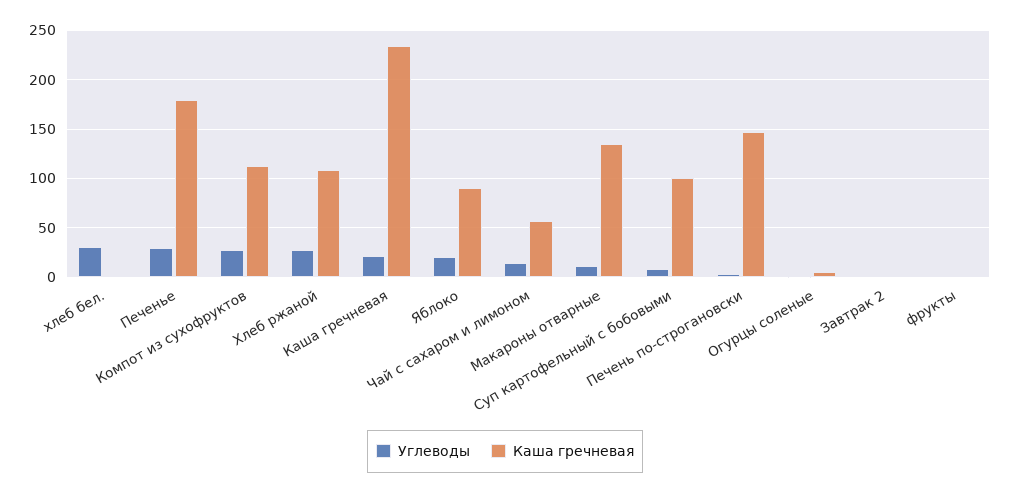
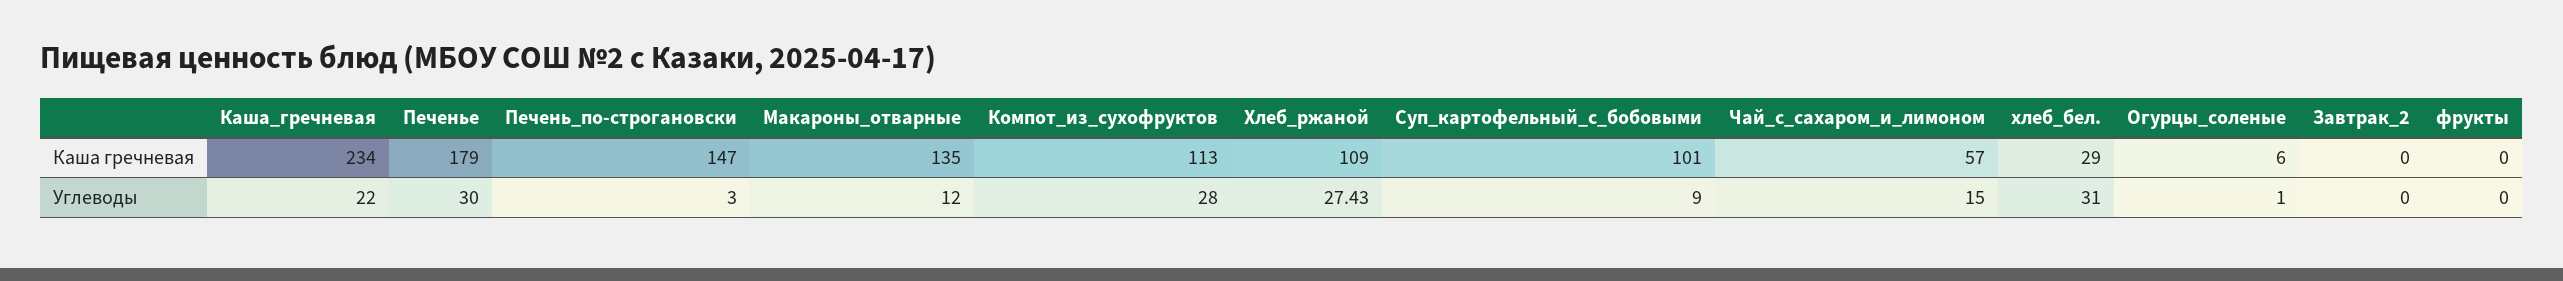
  {
    "Углеводы": {
      "хлеб бел.": 31,
      "Печенье": 30,
      "Компот из сухофруктов": 28,
      "Хлеб ржаной": 27.43,
      "Каша гречневая": 22,
-     "Яблоко": 20,
      "Чай с сахаром и лимоном": 15,
      "Макароны отварные": 12,
      "Суп картофельный с бобовыми": 9,
      "Печень по-строгановски": 3,
      "Огурцы соленые": 1,
      "Завтрак 2": 0,
      "фрукты": 0
    },
    "Каша гречневая": {
-     "хлеб бел.": 0,
+     "хлеб бел.": 29,
      "Печенье": 179,
      "Компот из сухофруктов": 113,
      "Хлеб ржаной": 109,
      "Каша гречневая": 234,
-     "Яблоко": 90,
      "Чай с сахаром и лимоном": 57,
      "Макароны отварные": 135,
      "Суп картофельный с бобовыми": 101,
      "Печень по-строгановски": 147,
      "Огурцы соленые": 6,
      "Завтрак 2": 0,
      "фрукты": 0
    }
  }

